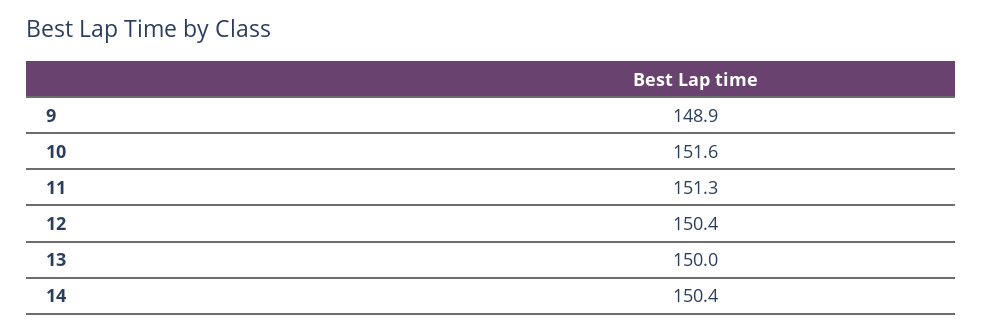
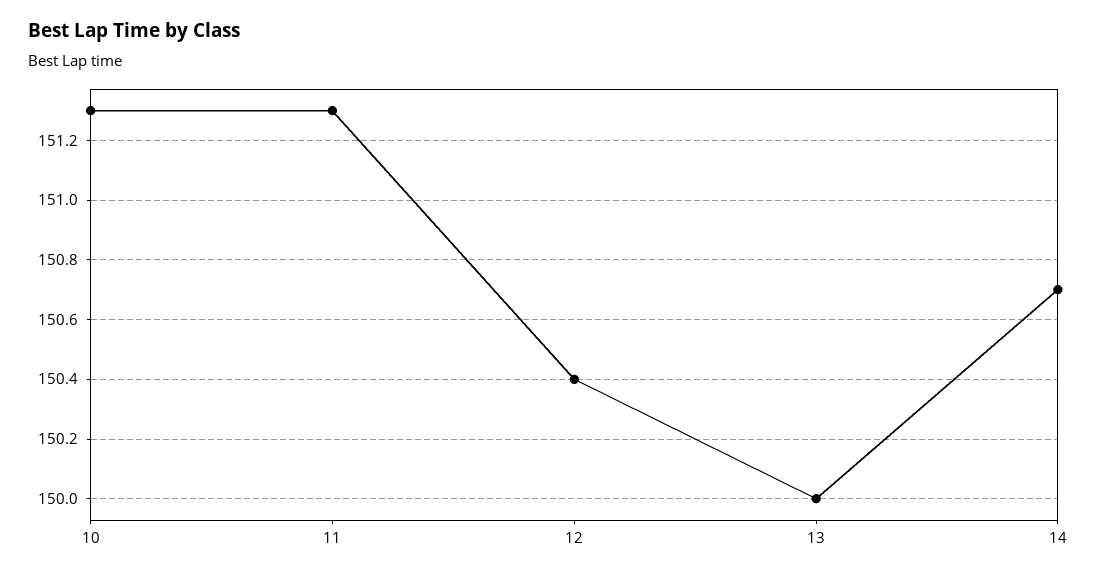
  {
-   "9": 148.9,
-   "10": 151.6,
+   "10": 151.3,
    "11": 151.3,
    "12": 150.4,
    "13": 150,
-   "14": 150.4
+   "14": 150.7
  }

